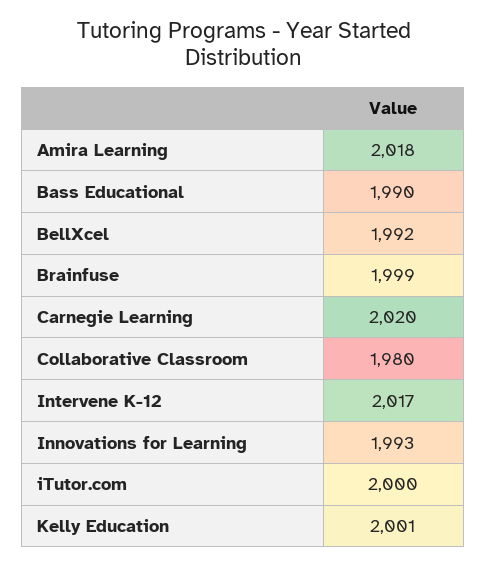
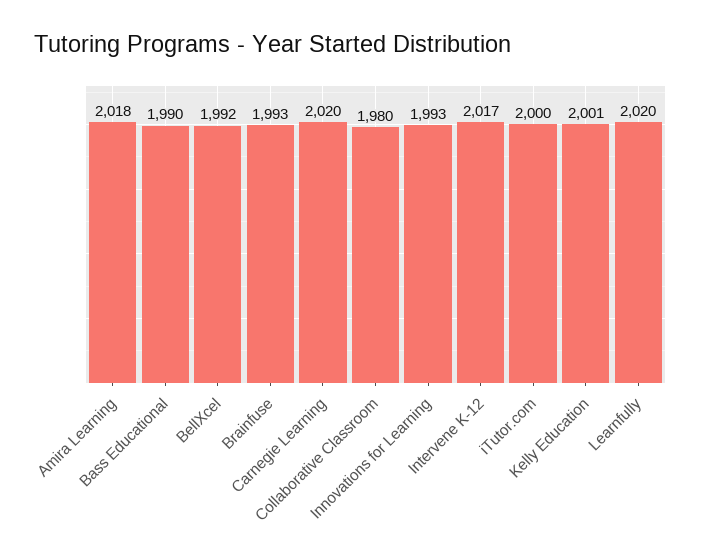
  {
    "Amira Learning": 2018,
    "Bass Educational": 1990,
    "BellXcel": 1992,
-   "Brainfuse": 1999,
+   "Brainfuse": 1993,
    "Carnegie Learning": 2020,
    "Collaborative Classroom": 1980,
    "Intervene K-12": 2017,
    "Innovations for Learning": 1993,
    "iTutor.com": 2000,
-   "Kelly Education": 2001
+   "Kelly Education": 2001,
+   "Learnfully": 2020
  }

